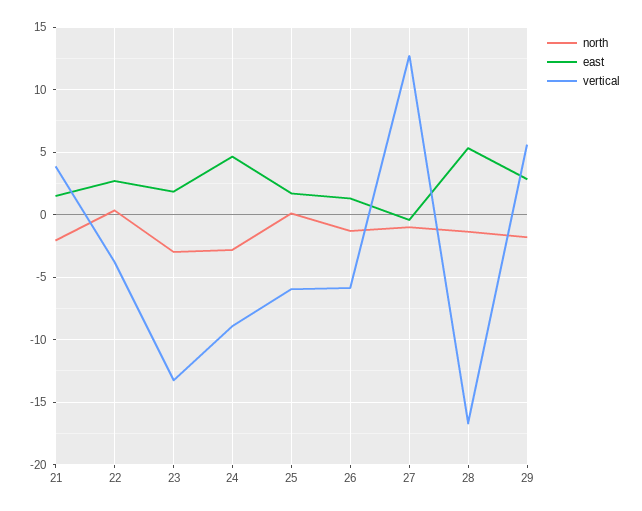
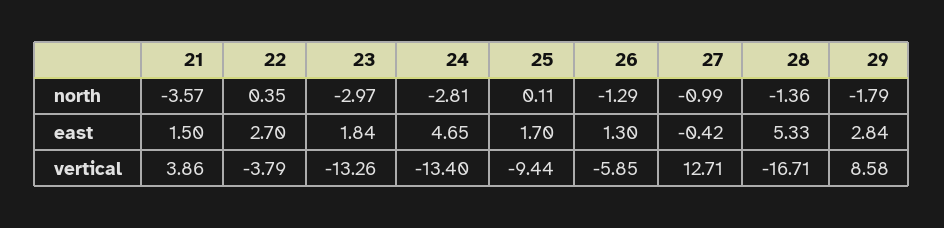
  {
    "north": {
-     "21": -2,
+     "21": -3.57,
      "22": 0.35,
      "23": -2.97,
      "24": -2.81,
      "25": 0.11,
      "26": -1.29,
      "27": -0.99,
      "28": -1.36,
      "29": -1.79
    },
    "east": {
      "21": 1.5,
      "22": 2.7,
      "23": 1.84,
      "24": 4.65,
      "25": 1.7,
      "26": 1.3,
      "27": -0.42,
      "28": 5.33,
      "29": 2.84
    },
    "vertical": {
      "21": 3.86,
      "22": -3.79,
      "23": -13.26,
-     "24": -9,
+     "24": -13.4,
-     "25": -6,
+     "25": -9.44,
      "26": -5.85,
      "27": 12.71,
      "28": -16.71,
-     "29": 5.5
+     "29": 8.58
    }
  }

